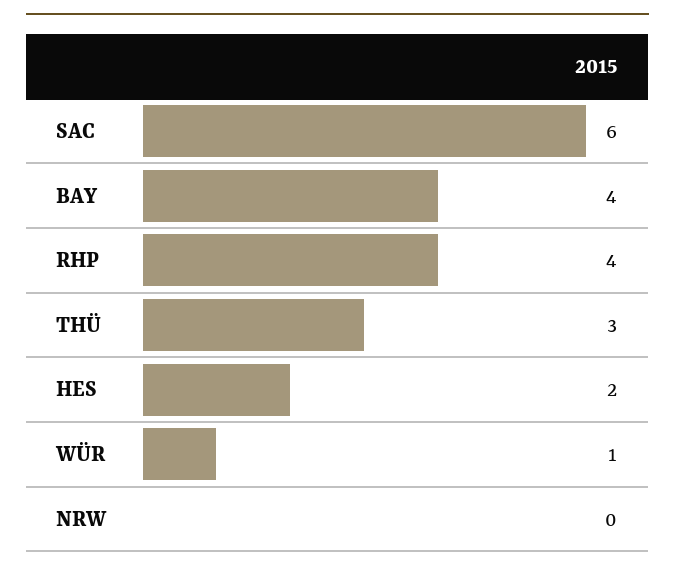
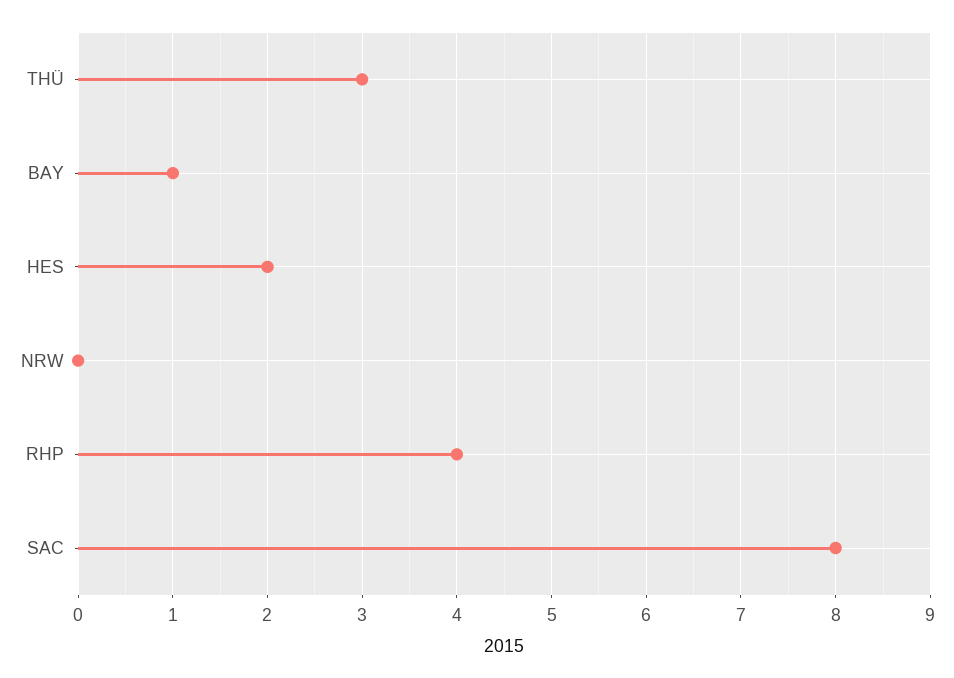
  {
-   "SAC": 6,
+   "SAC": 8,
-   "BAY": 4,
+   "BAY": 1,
    "RHP": 4,
    "THÜ": 3,
    "HES": 2,
-   "WÜR": 1,
    "NRW": 0
  }

